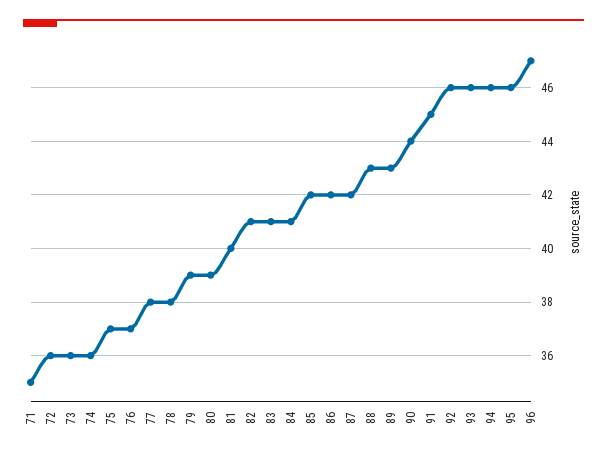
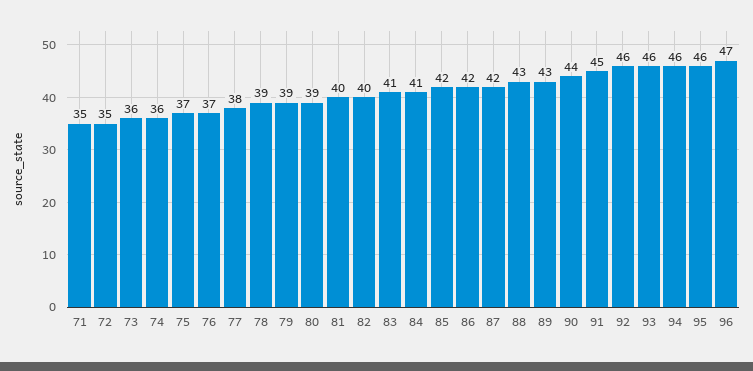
  {
    "71": 35,
-   "72": 36,
+   "72": 35,
    "73": 36,
    "74": 36,
    "75": 37,
    "76": 37,
    "77": 38,
-   "78": 38,
+   "78": 39,
    "79": 39,
    "80": 39,
    "81": 40,
-   "82": 41,
+   "82": 40,
    "83": 41,
    "84": 41,
    "85": 42,
    "86": 42,
    "87": 42,
    "88": 43,
    "89": 43,
    "90": 44,
    "91": 45,
    "92": 46,
    "93": 46,
    "94": 46,
    "95": 46,
    "96": 47
  }

